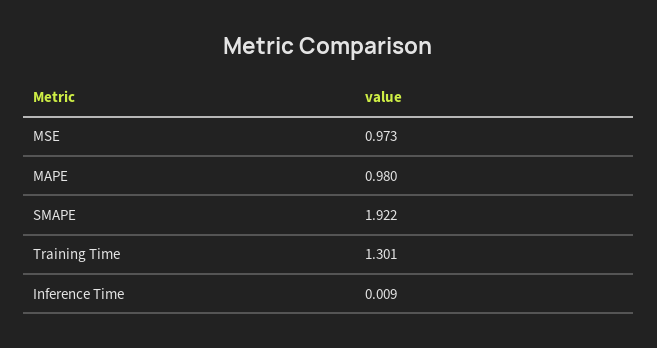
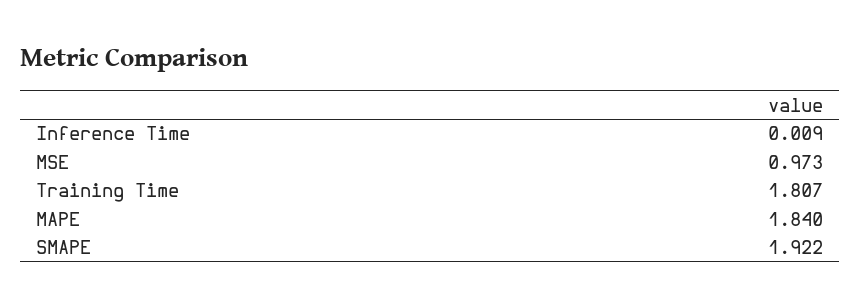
  {
    "MSE": 0.973,
-   "MAPE": 0.98,
+   "MAPE": 1.84,
    "SMAPE": 1.922,
-   "Training Time": 1.301,
+   "Training Time": 1.807,
    "Inference Time": 0.009
  }

